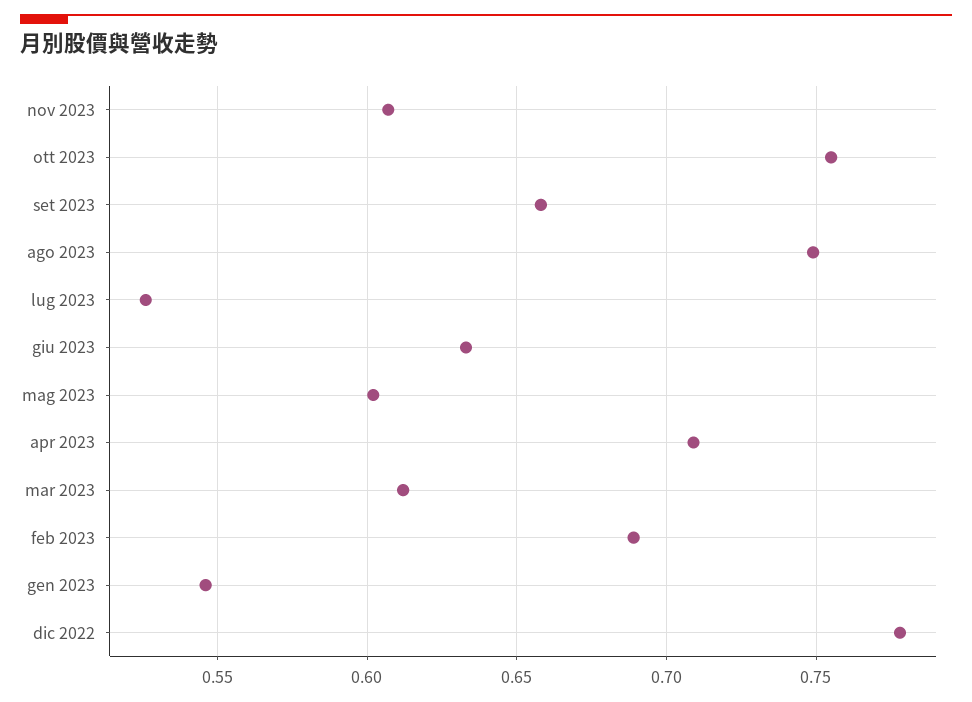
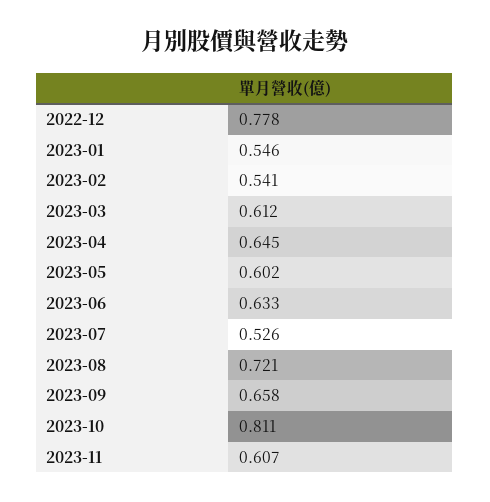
  {
    "nov 2023": 0.607,
-   "ott 2023": 0.755,
+   "ott 2023": 0.811,
    "set 2023": 0.658,
-   "ago 2023": 0.75,
+   "ago 2023": 0.721,
    "lug 2023": 0.526,
    "giu 2023": 0.633,
    "mag 2023": 0.602,
-   "apr 2023": 0.71,
+   "apr 2023": 0.645,
    "mar 2023": 0.612,
-   "feb 2023": 0.69,
+   "feb 2023": 0.541,
    "gen 2023": 0.546,
    "dic 2022": 0.778
  }

